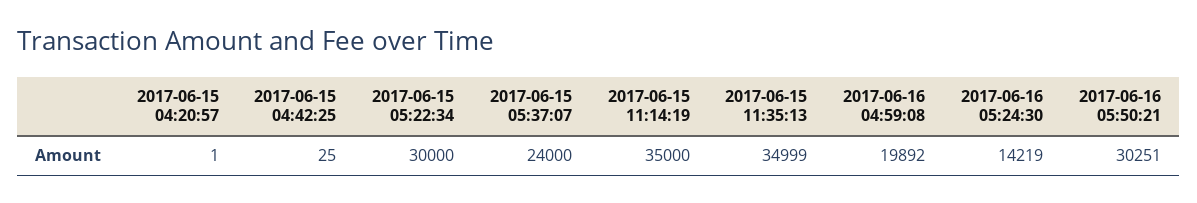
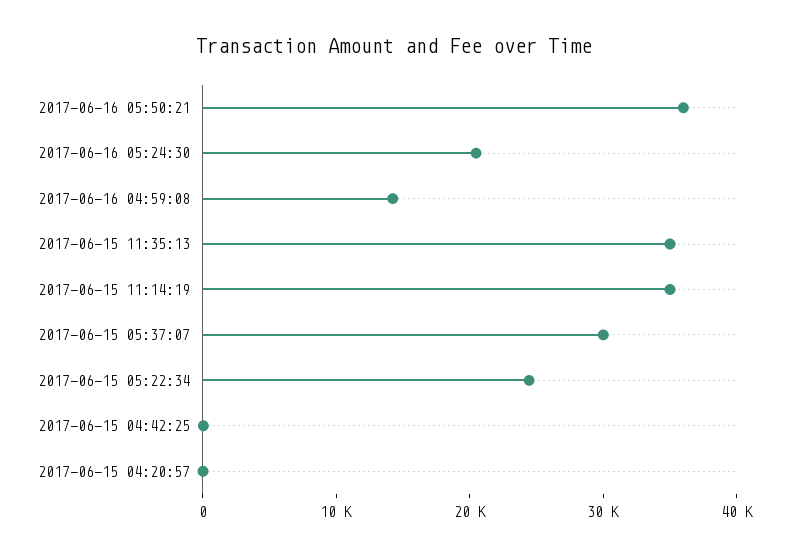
  {
    "2017-06-15 04:20:57": 1,
    "2017-06-15 04:42:25": 25,
-   "2017-06-15 05:22:34": 30000,
+   "2017-06-15 05:22:34": 24000,
-   "2017-06-15 05:37:07": 24000,
+   "2017-06-15 05:37:07": 30000,
    "2017-06-15 11:14:19": 35000,
    "2017-06-15 11:35:13": 34999,
-   "2017-06-16 04:59:08": 19892,
+   "2017-06-16 04:59:08": 14000,
-   "2017-06-16 05:24:30": 14219,
+   "2017-06-16 05:24:30": 20000,
-   "2017-06-16 05:50:21": 30251
+   "2017-06-16 05:50:21": 36000
  }

